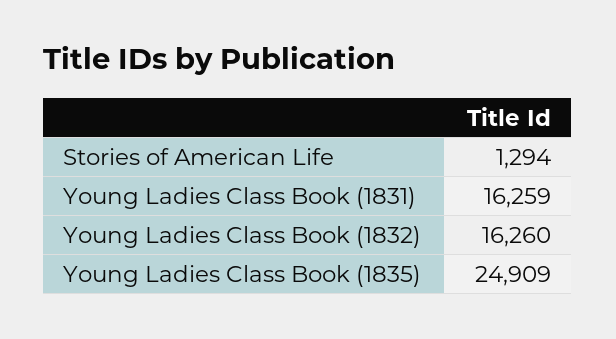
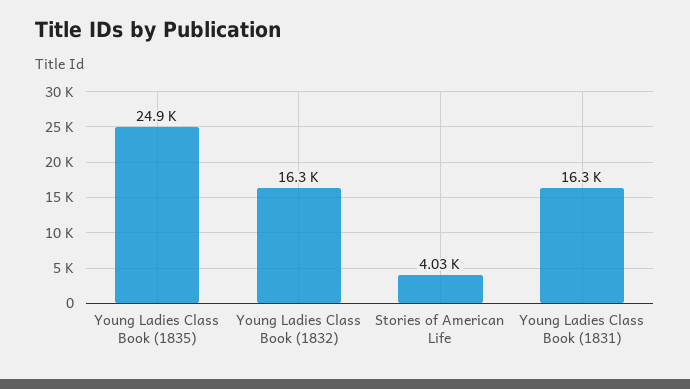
  {
-   "Stories of American Life": 1294,
+   "Stories of American Life": 4030,
    "Young Ladies Class Book (1831)": 16259,
    "Young Ladies Class Book (1832)": 16260,
    "Young Ladies Class Book (1835)": 24909
  }

